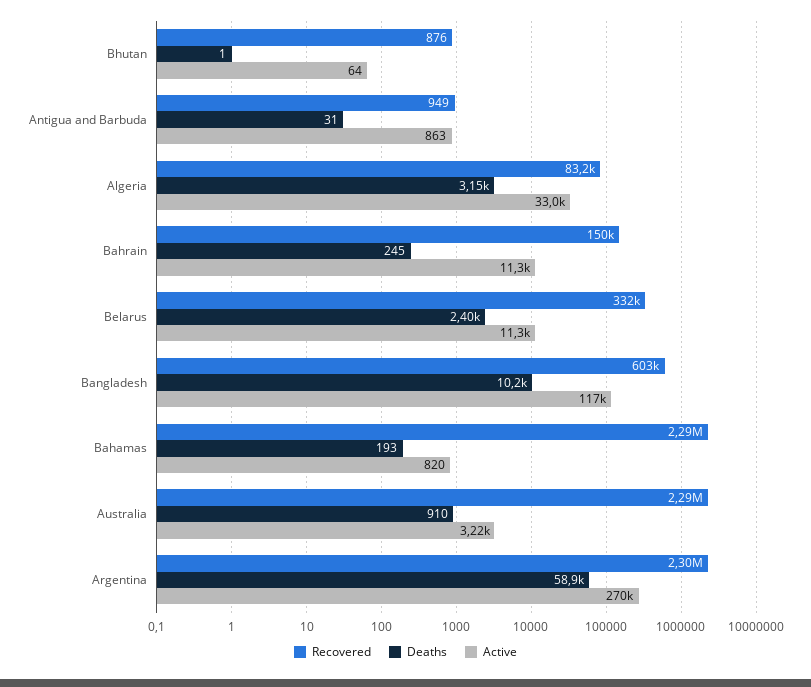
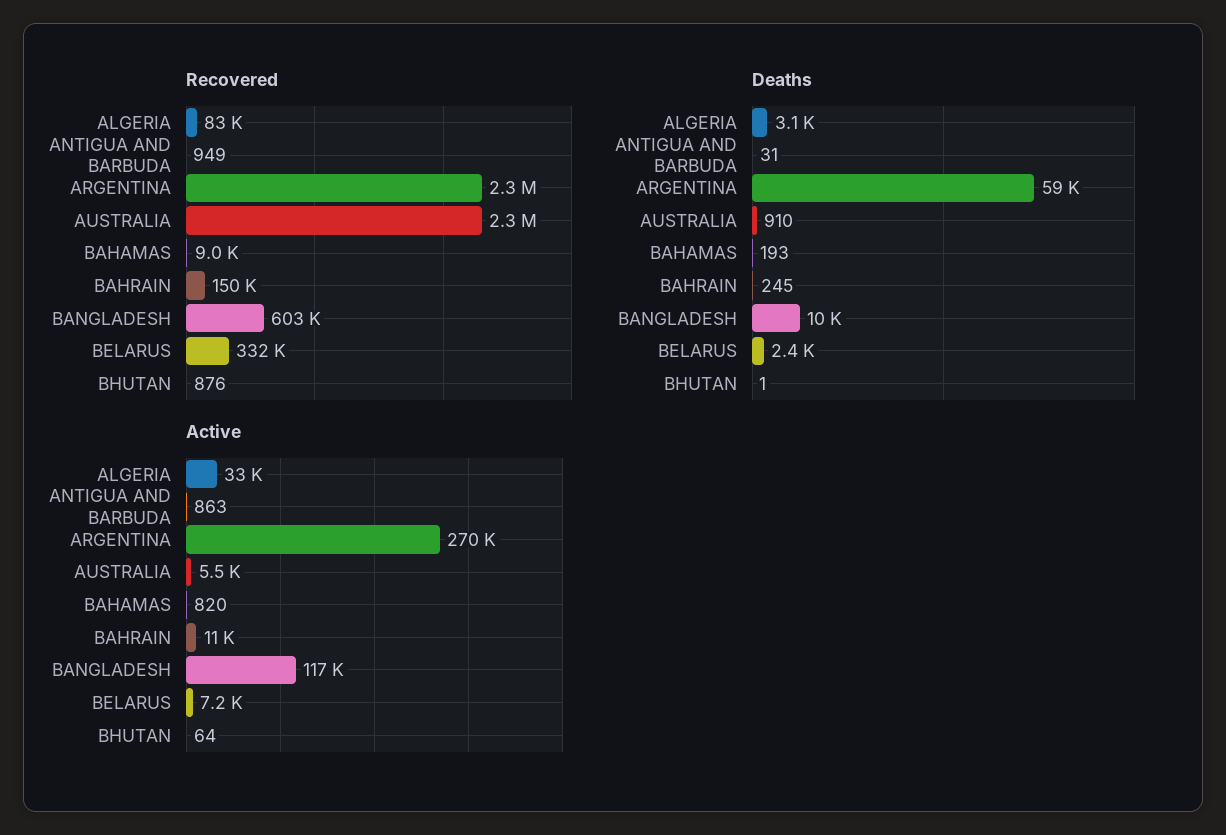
  {
    "Recovered": {
      "Bhutan": 876,
      "Antigua and Barbuda": 949,
      "Algeria": 83200,
      "Bahrain": 150000,
      "Belarus": 332000,
      "Bangladesh": 603000,
-     "Bahamas": 2290000,
+     "Bahamas": 9000,
      "Australia": 2290000,
      "Argentina": 2300000
    },
    "Deaths": {
      "Bhutan": 1,
      "Antigua and Barbuda": 31,
      "Algeria": 3150,
      "Bahrain": 245,
      "Belarus": 2400,
      "Bangladesh": 10200,
      "Bahamas": 193,
      "Australia": 910,
      "Argentina": 58900
    },
    "Active": {
      "Bhutan": 64,
      "Antigua and Barbuda": 863,
      "Algeria": 33000,
      "Bahrain": 11300,
-     "Belarus": 11300,
+     "Belarus": 7200,
      "Bangladesh": 117000,
      "Bahamas": 820,
-     "Australia": 3220,
+     "Australia": 5500,
      "Argentina": 270000
    }
  }

